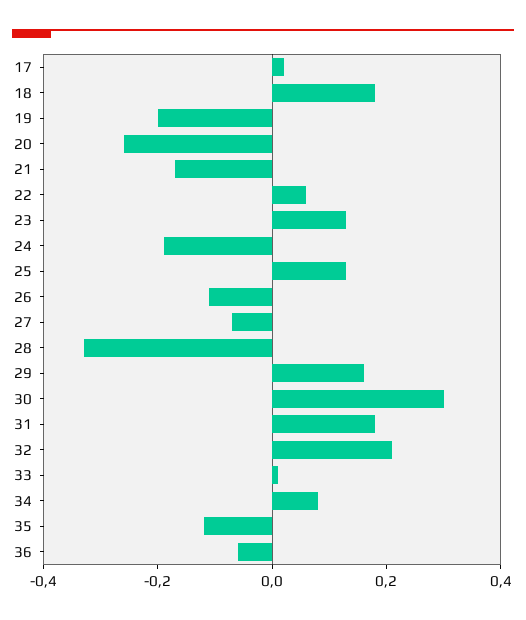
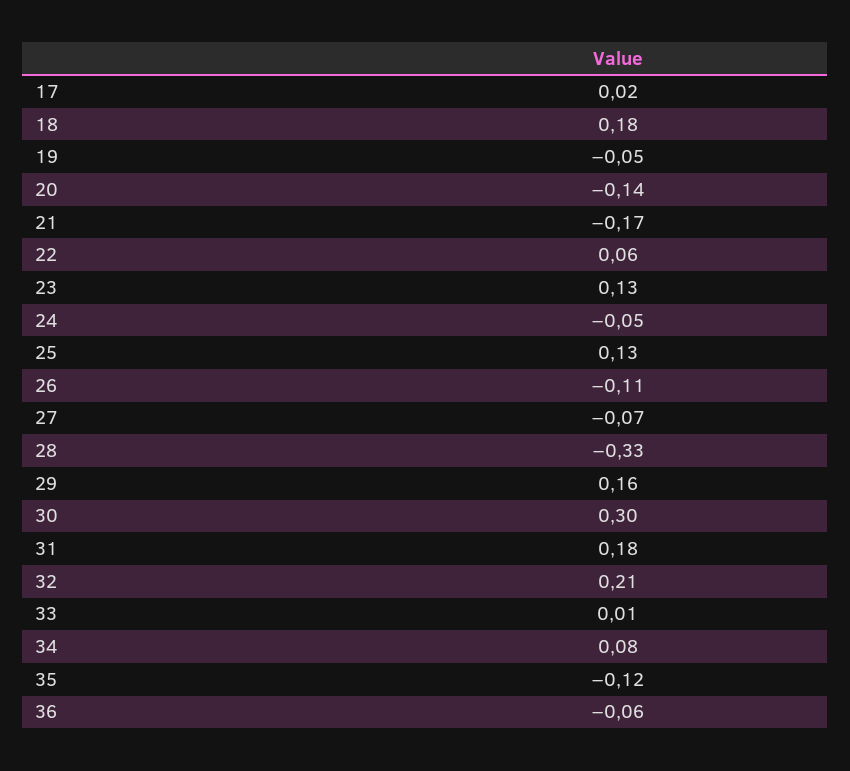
  {
    "17": 0.02,
    "18": 0.18,
-   "19": -0.2,
+   "19": -0.05,
-   "20": -0.25,
+   "20": -0.14,
    "21": -0.17,
    "22": 0.06,
    "23": 0.13,
-   "24": -0.2,
+   "24": -0.05,
    "25": 0.13,
    "26": -0.11,
    "27": -0.07,
    "28": -0.33,
    "29": 0.16,
    "30": 0.3,
    "31": 0.18,
    "32": 0.21,
    "33": 0.01,
    "34": 0.08,
    "35": -0.12,
    "36": -0.06
  }

